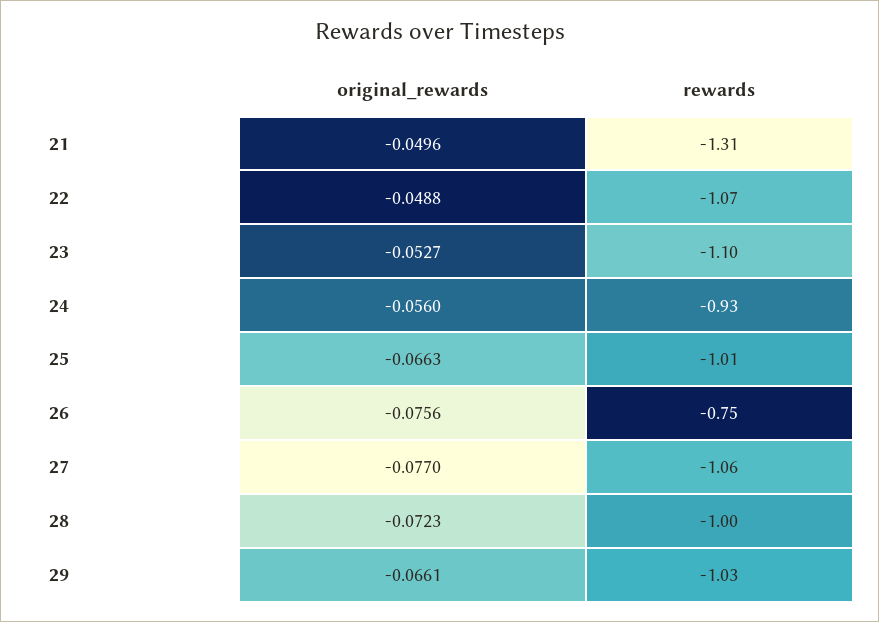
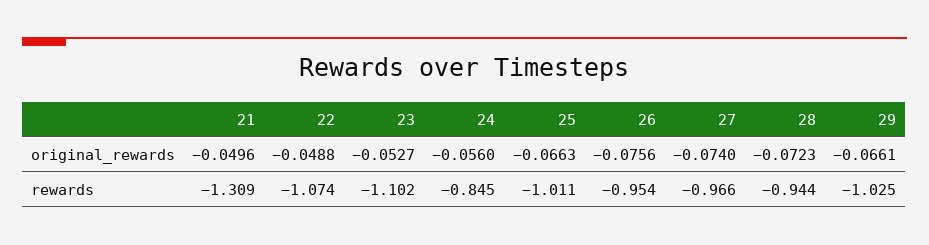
  {
    "original_rewards": {
      "21": -0.0496,
      "22": -0.0488,
      "23": -0.0527,
      "24": -0.056,
      "25": -0.0663,
      "26": -0.0756,
-     "27": -0.077,
+     "27": -0.074,
      "28": -0.0723,
      "29": -0.0661
    },
    "rewards": {
      "21": -1.309,
      "22": -1.074,
      "23": -1.102,
-     "24": -0.93,
+     "24": -0.845,
      "25": -1.011,
-     "26": -0.75,
+     "26": -0.954,
-     "27": -1.06,
+     "27": -0.966,
-     "28": -1,
+     "28": -0.944,
      "29": -1.025
    }
  }

